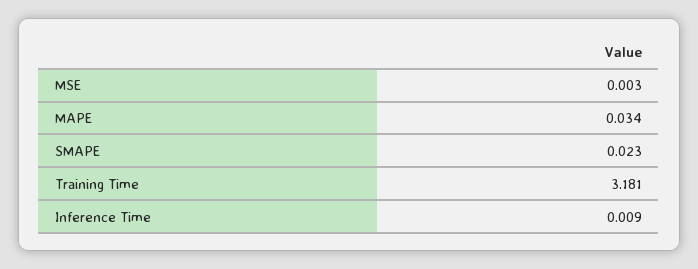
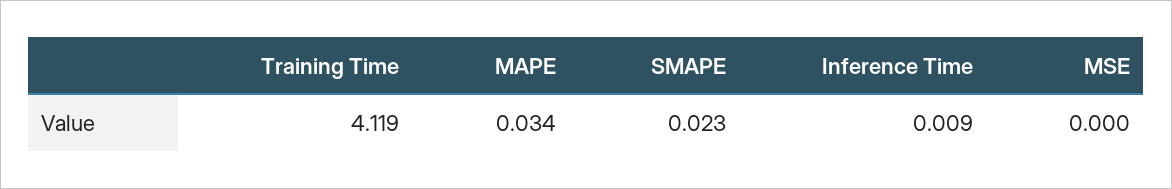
  {
-   "MSE": 0.003,
+   "MSE": 0,
    "MAPE": 0.034,
    "SMAPE": 0.023,
-   "Training Time": 3.181,
+   "Training Time": 4.119,
    "Inference Time": 0.009
  }

